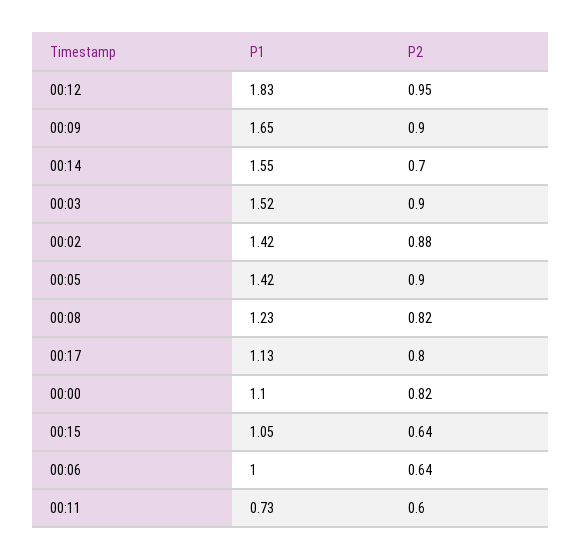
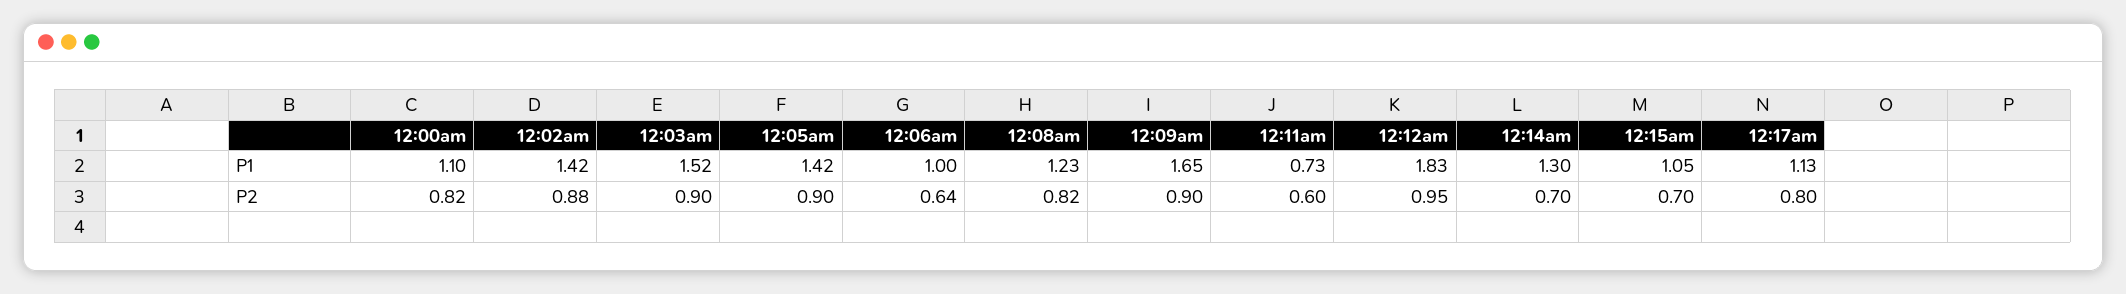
  {
    "P1": {
      "00:12": 1.83,
      "00:09": 1.65,
-     "00:14": 1.55,
+     "00:14": 1.3,
      "00:03": 1.52,
      "00:02": 1.42,
      "00:05": 1.42,
      "00:08": 1.23,
      "00:17": 1.13,
      "00:00": 1.1,
      "00:15": 1.05,
      "00:06": 1,
      "00:11": 0.73
    },
    "P2": {
      "00:12": 0.95,
      "00:09": 0.9,
      "00:14": 0.7,
      "00:03": 0.9,
      "00:02": 0.88,
      "00:05": 0.9,
      "00:08": 0.82,
      "00:17": 0.8,
      "00:00": 0.82,
-     "00:15": 0.64,
+     "00:15": 0.7,
      "00:06": 0.64,
      "00:11": 0.6
    }
  }

